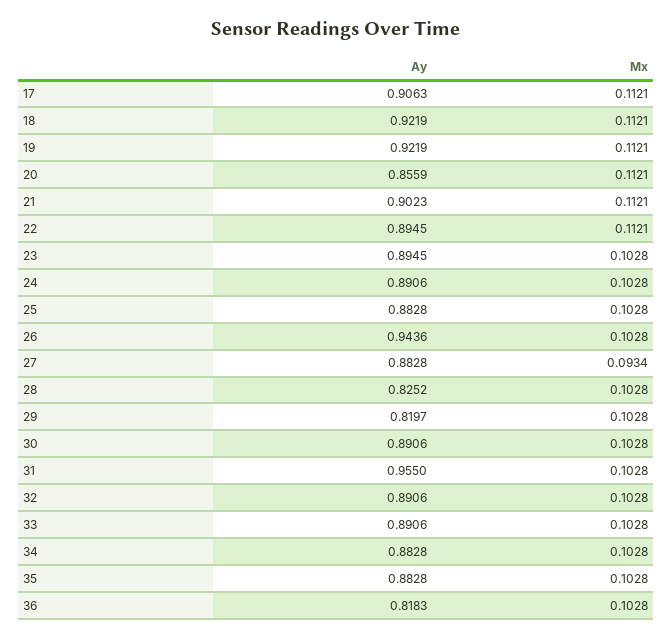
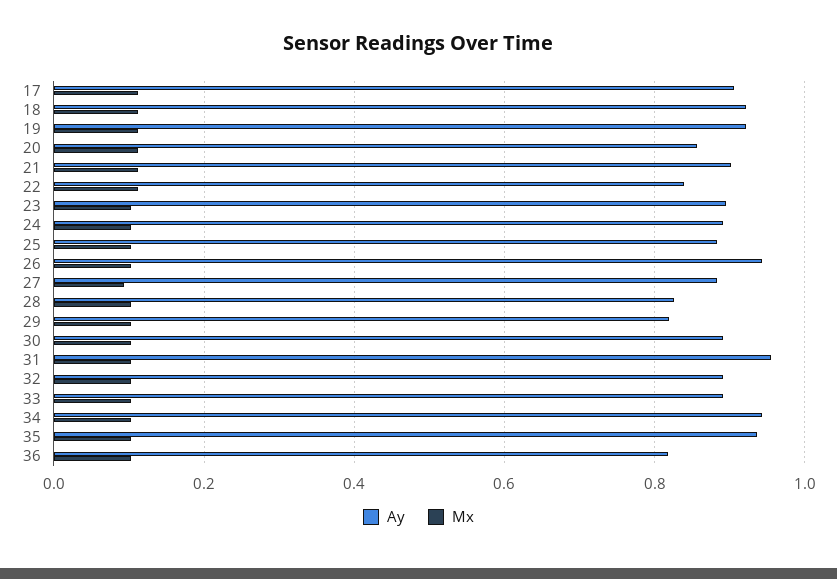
  {
    "Ay": {
      "17": 0.9063,
      "18": 0.9219,
      "19": 0.9219,
      "20": 0.8559,
      "21": 0.9023,
-     "22": 0.8945,
+     "22": 0.84,
      "23": 0.8945,
      "24": 0.8906,
      "25": 0.8828,
      "26": 0.9436,
      "27": 0.8828,
      "28": 0.8252,
      "29": 0.8197,
      "30": 0.8906,
      "31": 0.955,
      "32": 0.8906,
      "33": 0.8906,
-     "34": 0.8828,
+     "34": 0.94,
-     "35": 0.8828,
+     "35": 0.94,
      "36": 0.8183
    },
    "Mx": {
      "17": 0.1121,
      "18": 0.1121,
      "19": 0.1121,
      "20": 0.1121,
      "21": 0.1121,
      "22": 0.1121,
      "23": 0.1028,
      "24": 0.1028,
      "25": 0.1028,
      "26": 0.1028,
      "27": 0.0934,
      "28": 0.1028,
      "29": 0.1028,
      "30": 0.1028,
      "31": 0.1028,
      "32": 0.1028,
      "33": 0.1028,
      "34": 0.1028,
      "35": 0.1028,
      "36": 0.1028
    }
  }

